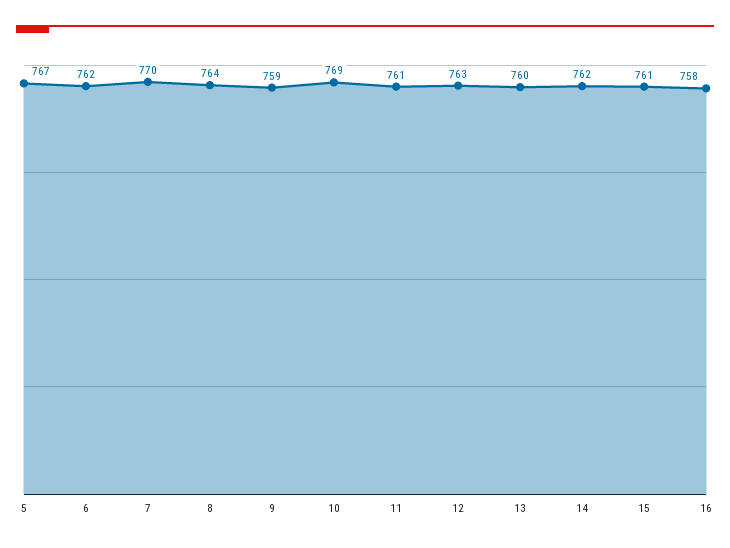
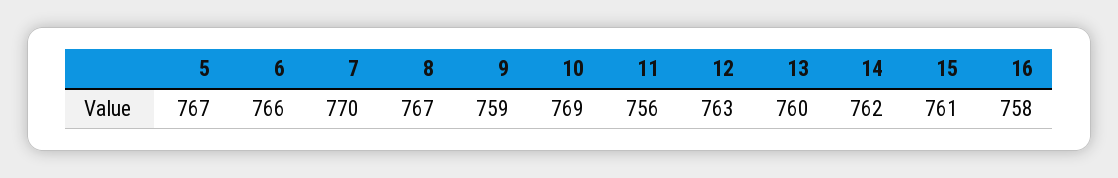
  {
    "5": 767,
-   "6": 762,
+   "6": 766,
    "7": 770,
-   "8": 764,
+   "8": 767,
    "9": 759,
    "10": 769,
-   "11": 761,
+   "11": 756,
    "12": 763,
    "13": 760,
    "14": 762,
    "15": 761,
    "16": 758
  }

